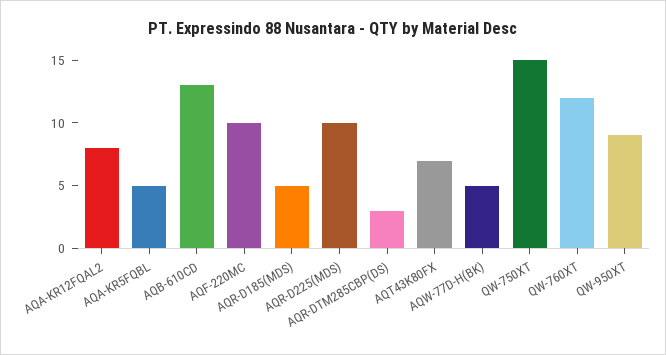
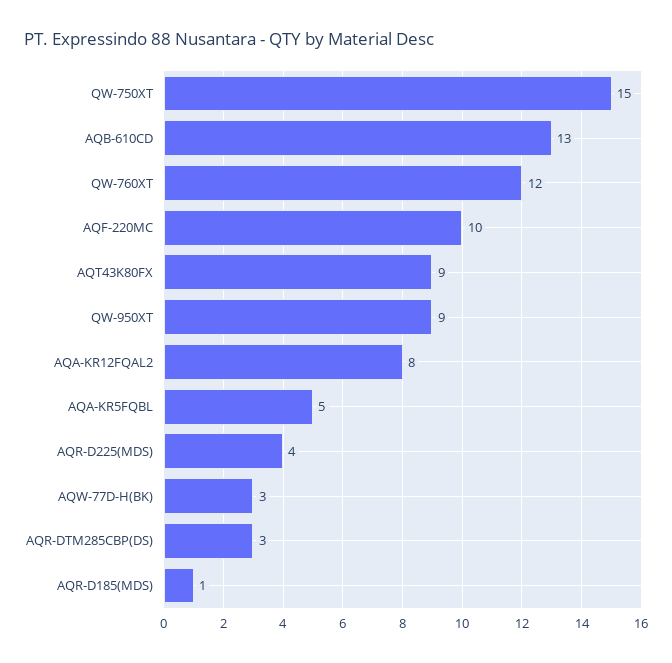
  {
    "AQA-KR12FQAL2": 8,
    "AQA-KR5FQBL": 5,
    "AQB-610CD": 13,
    "AQF-220MC": 10,
-   "AQR-D185(MDS)": 5,
+   "AQR-D185(MDS)": 1,
-   "AQR-D225(MDS)": 10,
+   "AQR-D225(MDS)": 4,
    "AQR-DTM285CBP(DS)": 3,
-   "AQT43K80FX": 7,
+   "AQT43K80FX": 9,
-   "AQW-77D-H(BK)": 5,
+   "AQW-77D-H(BK)": 3,
    "QW-750XT": 15,
    "QW-760XT": 12,
    "QW-950XT": 9
  }

